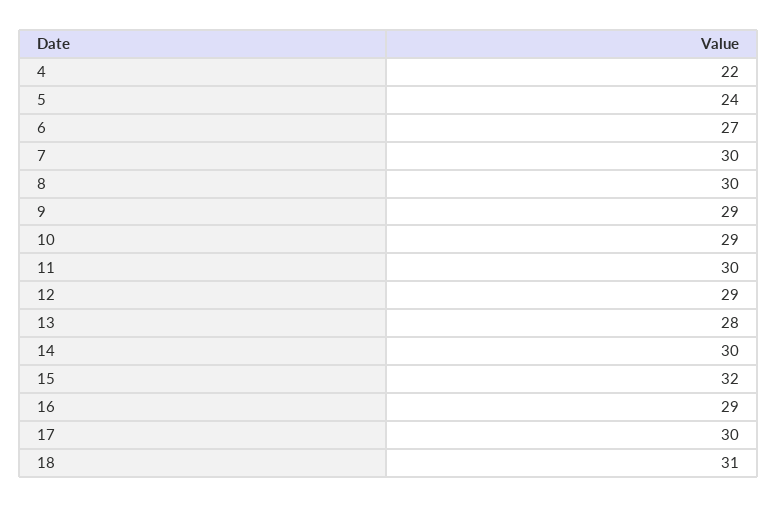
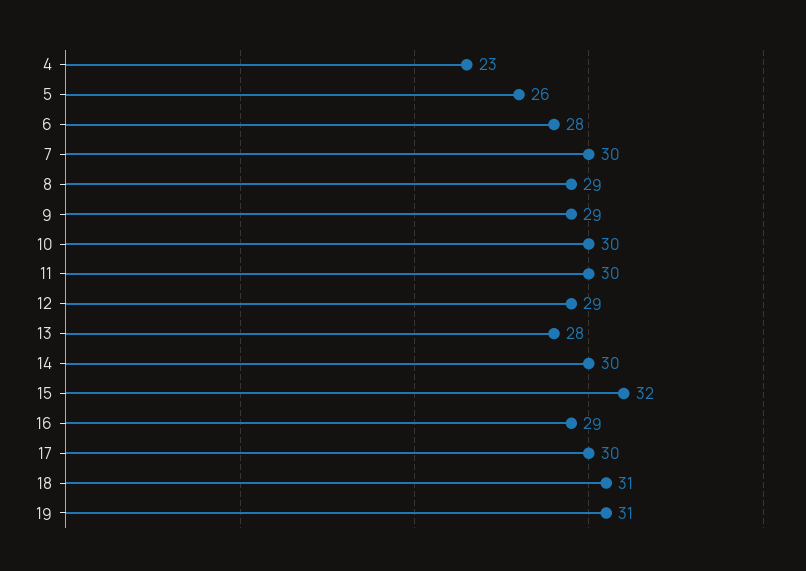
  {
-   "4": 22,
+   "4": 23,
-   "5": 24,
+   "5": 26,
-   "6": 27,
+   "6": 28,
    "7": 30,
-   "8": 30,
+   "8": 29,
    "9": 29,
-   "10": 29,
+   "10": 30,
    "11": 30,
    "12": 29,
    "13": 28,
    "14": 30,
    "15": 32,
    "16": 29,
    "17": 30,
-   "18": 31
+   "18": 31,
+   "19": 31
  }

